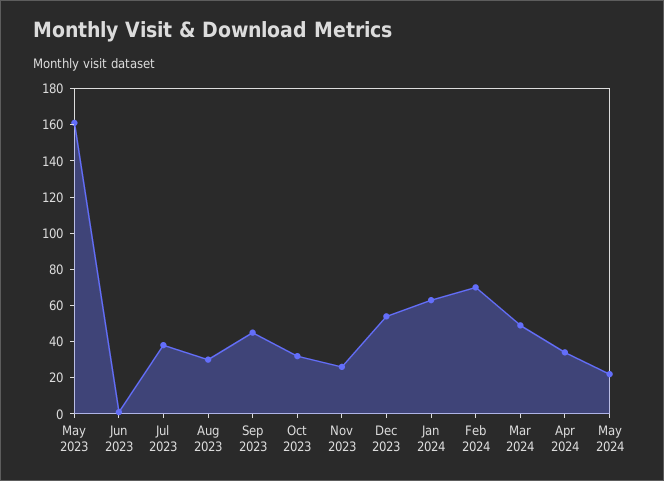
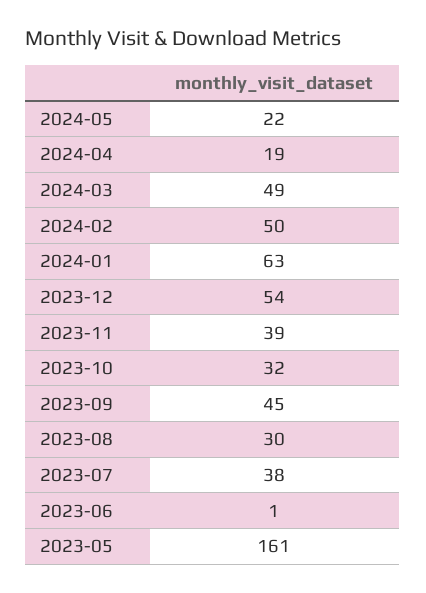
  {
    "May 2023": 161,
    "Jun 2023": 1,
    "Jul 2023": 38,
    "Aug 2023": 30,
    "Sep 2023": 45,
    "Oct 2023": 32,
-   "Nov 2023": 25,
+   "Nov 2023": 39,
    "Dec 2023": 54,
    "Jan 2024": 63,
-   "Feb 2024": 70,
+   "Feb 2024": 50,
    "Mar 2024": 49,
-   "Apr 2024": 35,
+   "Apr 2024": 19,
    "May 2024": 22
  }

